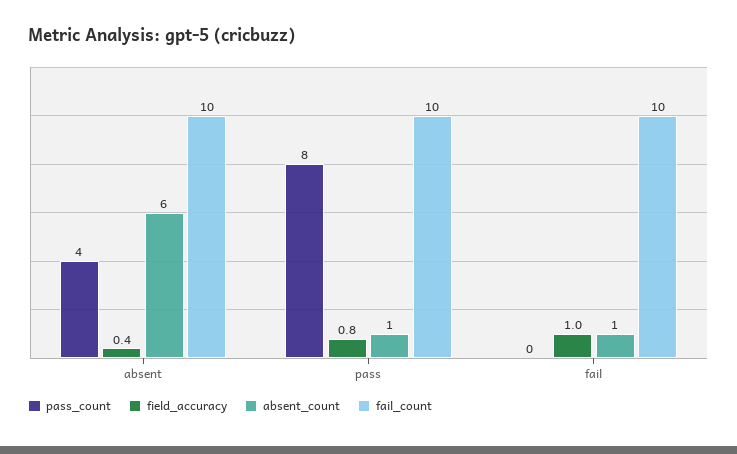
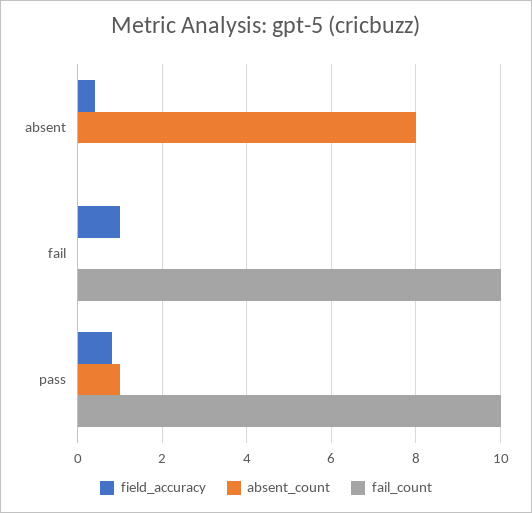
  {
-   "pass_count": {
-     "absent": 4,
-     "pass": 8,
-     "fail": 0
-   },
    "field_accuracy": {
      "absent": 0.4,
      "pass": 0.8,
      "fail": 1
    },
    "absent_count": {
-     "absent": 6,
+     "absent": 8,
      "pass": 1,
-     "fail": 1
+     "fail": 0
    },
    "fail_count": {
-     "absent": 10,
+     "absent": 0,
      "pass": 10,
      "fail": 10
    }
  }

